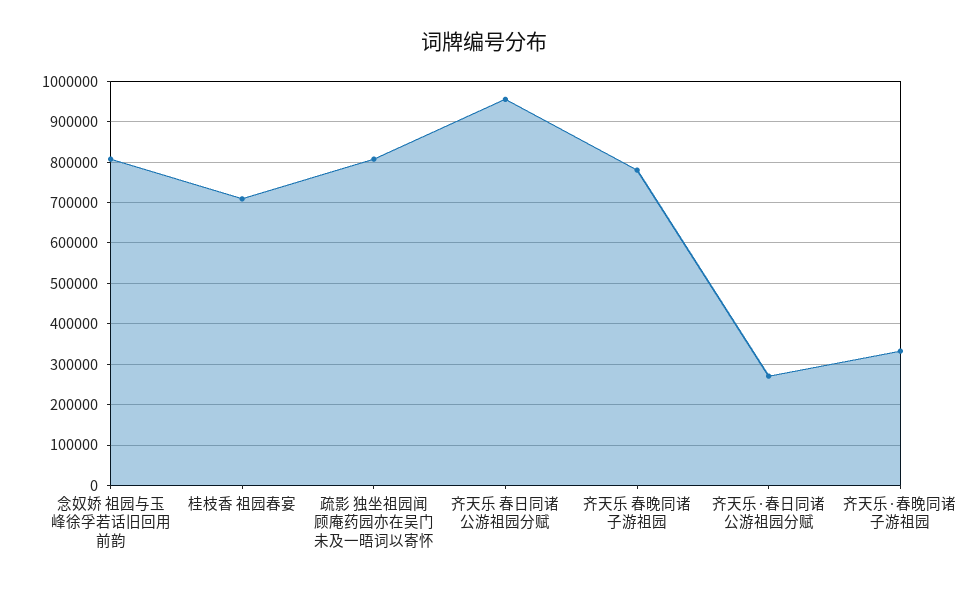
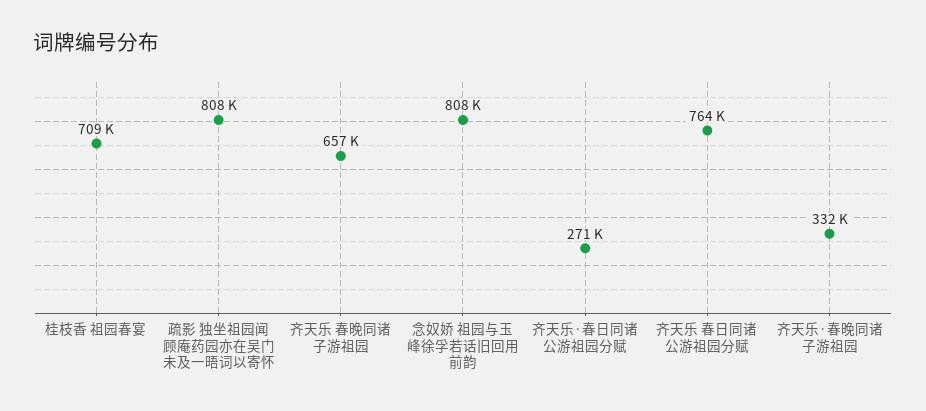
  {
    "念奴娇 祖园与玉峰徐孚若话旧回用前韵": 808000,
    "桂枝香 祖园春宴": 709000,
    "疏影 独坐祖园闻顾庵药园亦在吴门未及一晤词以寄怀": 808000,
-   "齐天乐 春日同诸公游祖园分赋": 960000,
+   "齐天乐 春日同诸公游祖园分赋": 764000,
-   "齐天乐 春晚同诸子游祖园": 780000,
+   "齐天乐 春晚同诸子游祖园": 657000,
    "齐天乐·春日同诸公游祖园分赋": 271000,
    "齐天乐·春晚同诸子游祖园": 332000
  }

